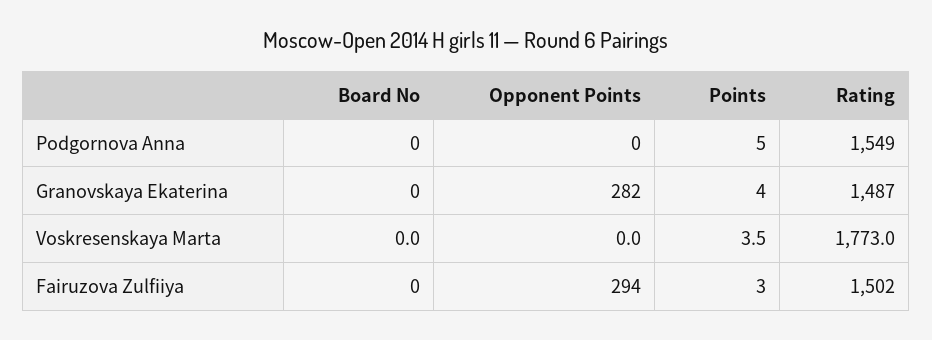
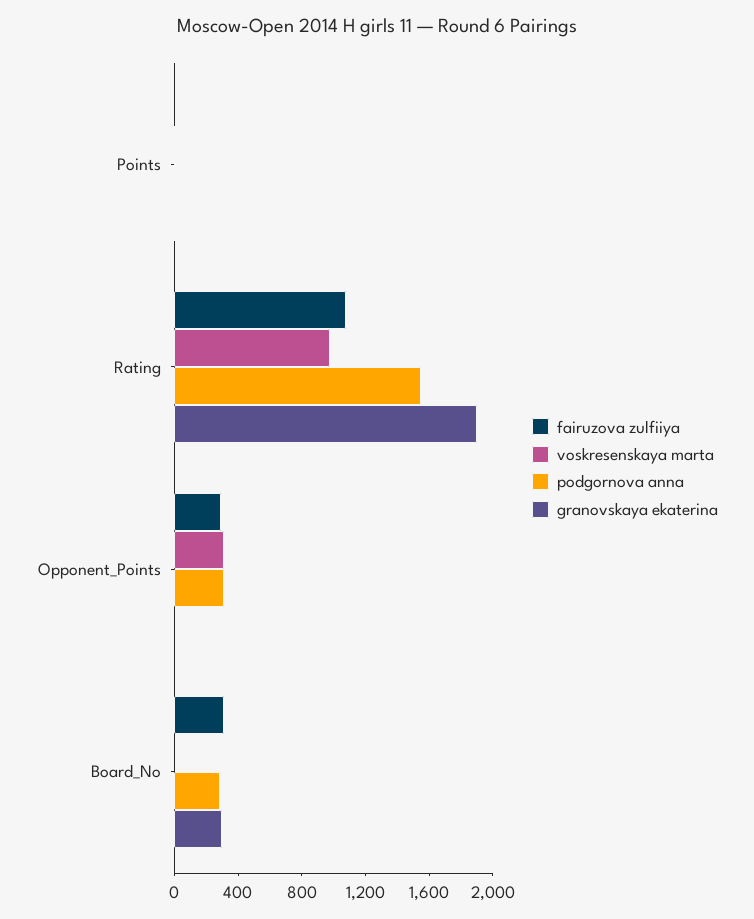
  {
    "Podgornova Anna": {
-     "Board No": 0,
+     "Board No": 300,
-     "Opponent Points": 0,
+     "Opponent Points": 300,
      "Points": 5,
      "Rating": 1549
    },
    "Granovskaya Ekaterina": {
-     "Board No": 0,
+     "Board No": 300,
-     "Opponent Points": 282,
+     "Opponent Points": 0,
      "Points": 4,
-     "Rating": 1487
+     "Rating": 1900
    },
    "Voskresenskaya Marta": {
      "Board No": 0,
-     "Opponent Points": 0,
+     "Opponent Points": 300,
      "Points": 3.5,
-     "Rating": 1773
+     "Rating": 1000
    },
    "Fairuzova Zulfiiya": {
-     "Board No": 0,
+     "Board No": 300,
      "Opponent Points": 294,
      "Points": 3,
-     "Rating": 1502
+     "Rating": 1100
    }
  }

